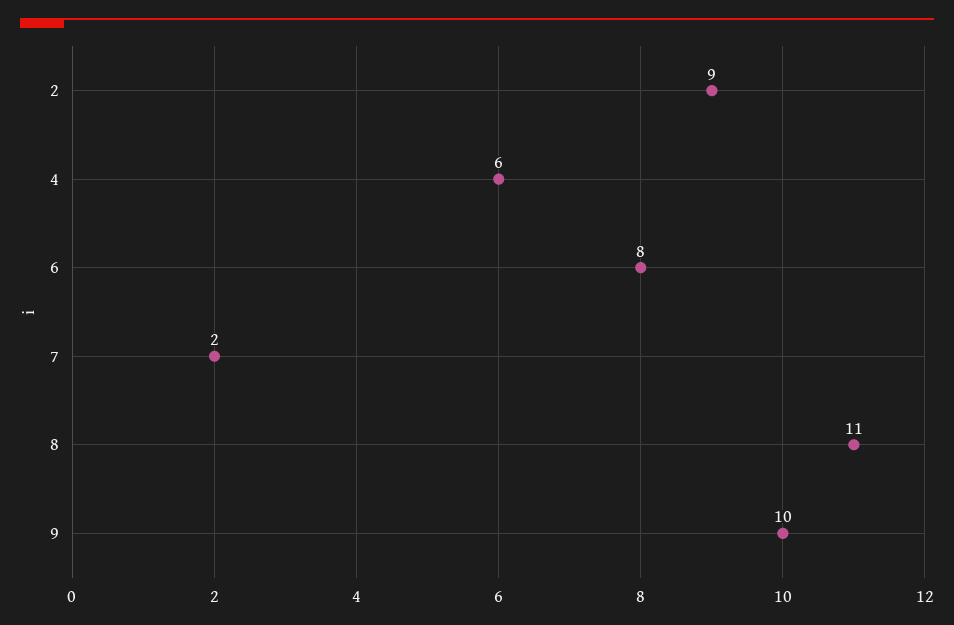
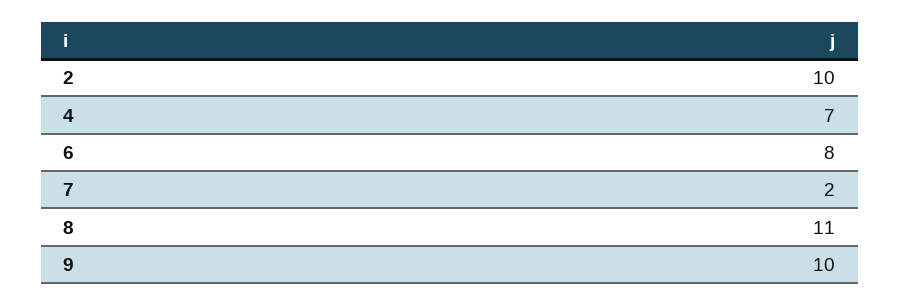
  {
-   "2": 9,
+   "2": 10,
-   "4": 6,
+   "4": 7,
    "6": 8,
    "7": 2,
    "8": 11,
    "9": 10
  }

